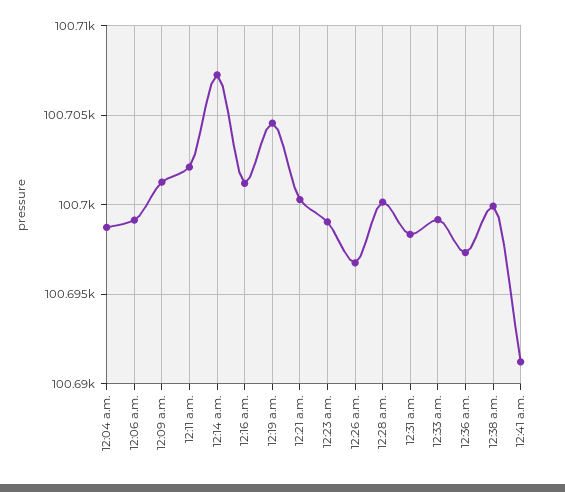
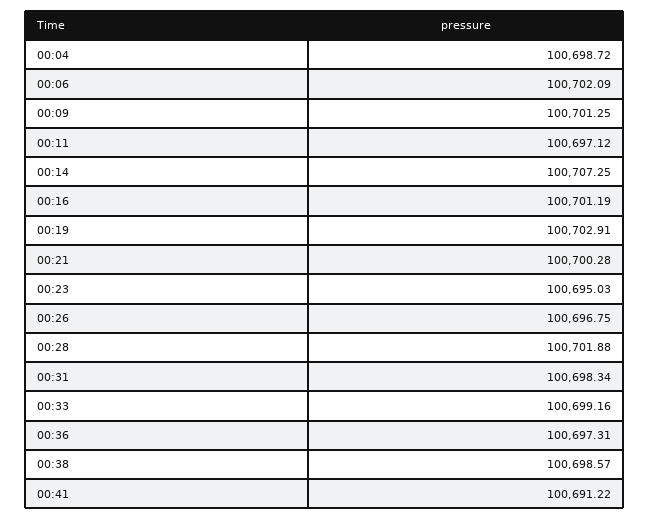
  {
    "12:04 a.m.": 100698.72,
-   "12:06 a.m.": 100699,
+   "12:06 a.m.": 100702.09,
    "12:09 a.m.": 100701.25,
-   "12:11 a.m.": 100702,
+   "12:11 a.m.": 100697.12,
    "12:14 a.m.": 100707.25,
    "12:16 a.m.": 100701.19,
-   "12:19 a.m.": 100704.5,
+   "12:19 a.m.": 100702.91,
    "12:21 a.m.": 100700.28,
-   "12:23 a.m.": 100699,
+   "12:23 a.m.": 100695.03,
    "12:26 a.m.": 100696.75,
-   "12:28 a.m.": 100700,
+   "12:28 a.m.": 100701.88,
    "12:31 a.m.": 100698.34,
    "12:33 a.m.": 100699.16,
    "12:36 a.m.": 100697.31,
-   "12:38 a.m.": 100700,
+   "12:38 a.m.": 100698.57,
    "12:41 a.m.": 100691.22
  }

